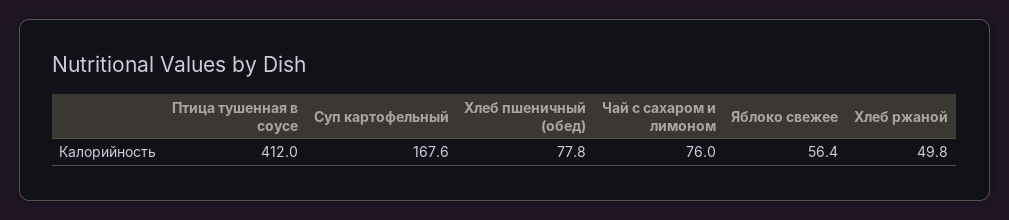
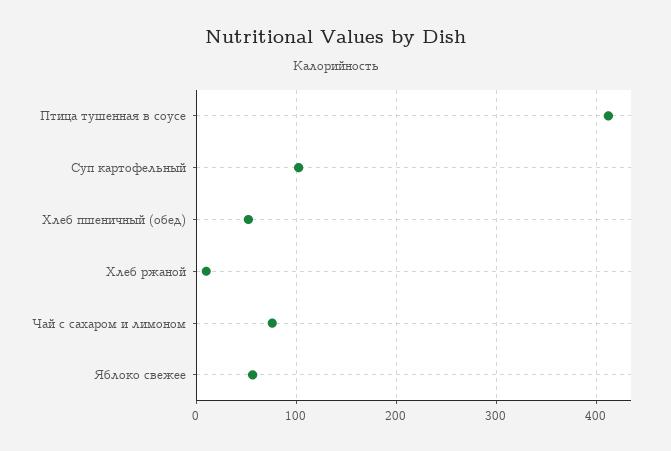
  {
    "Птица тушенная в соусе": 412,
-   "Суп картофельный": 167.6,
+   "Суп картофельный": 100,
-   "Хлеб пшеничный (обед)": 77.8,
+   "Хлеб пшеничный (обед)": 50,
    "Чай с сахаром и лимоном": 76,
    "Яблоко свежее": 56.4,
-   "Хлеб ржаной": 49.8
+   "Хлеб ржаной": 10
  }

